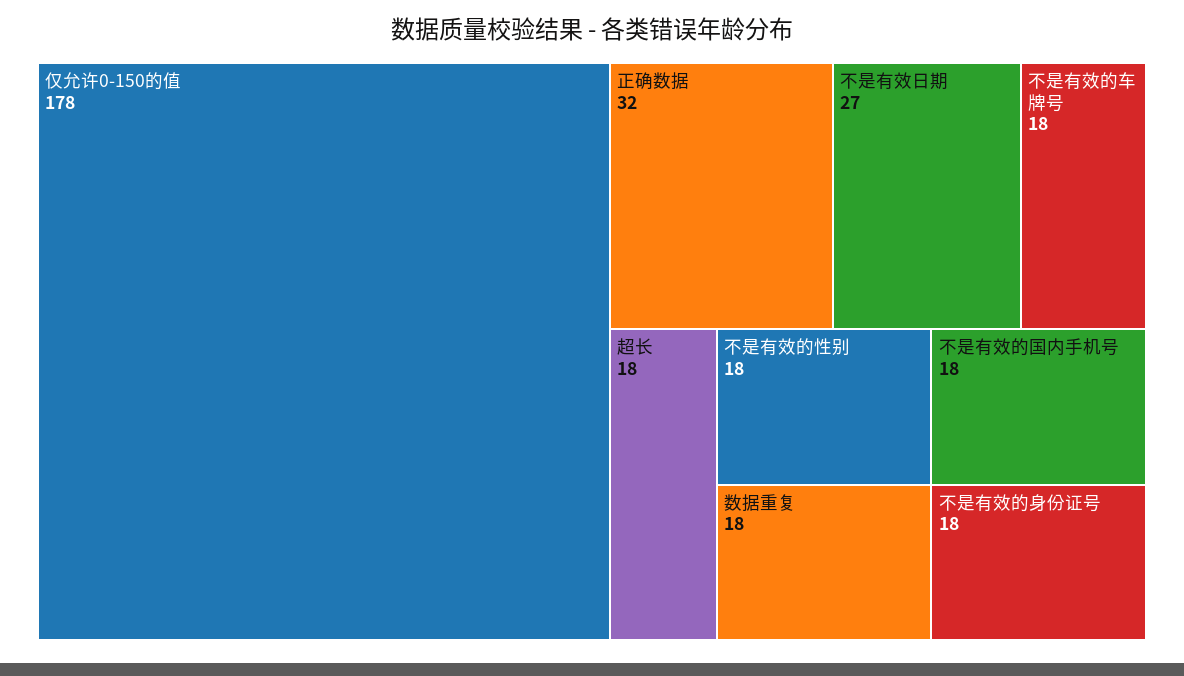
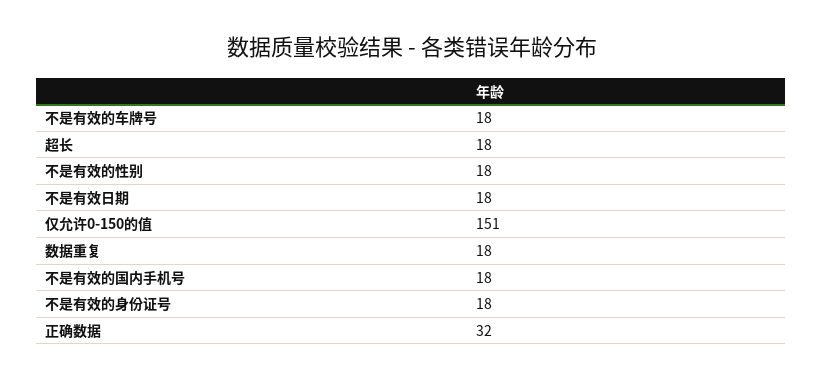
  {
-   "仅允许0-150的值": 178,
+   "仅允许0-150的值": 151,
    "正确数据": 32,
-   "不是有效日期": 27,
+   "不是有效日期": 18,
    "不是有效的车牌号": 18,
    "超长": 18,
    "不是有效的性别": 18,
    "数据重复": 18,
    "不是有效的国内手机号": 18,
    "不是有效的身份证号": 18
  }

